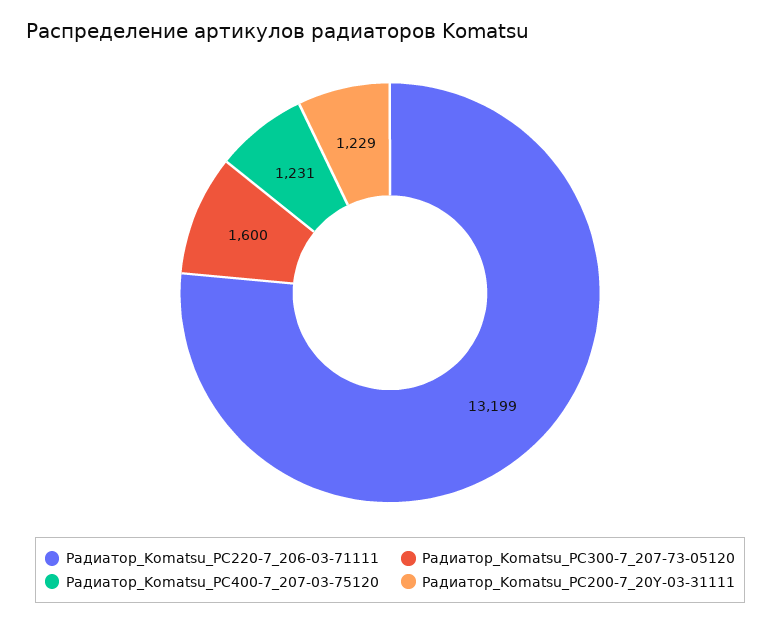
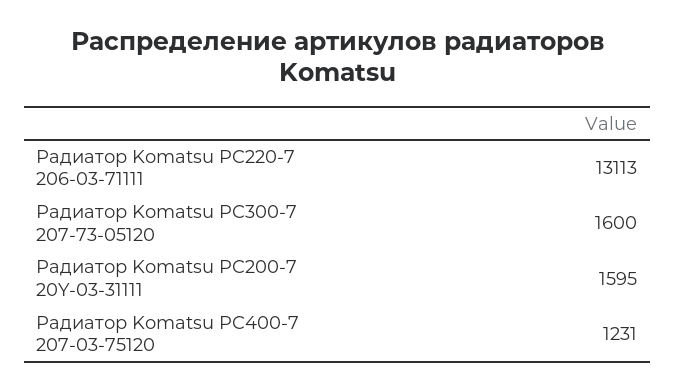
  {
-   "Радиатор_Komatsu_PC220-7_206-03-71111": 13199,
+   "Радиатор_Komatsu_PC220-7_206-03-71111": 13113,
    "Радиатор_Komatsu_PC300-7_207-73-05120": 1600,
    "Радиатор_Komatsu_PC400-7_207-03-75120": 1231,
-   "Радиатор_Komatsu_PC200-7_20Y-03-31111": 1229
+   "Радиатор_Komatsu_PC200-7_20Y-03-31111": 1595
  }

